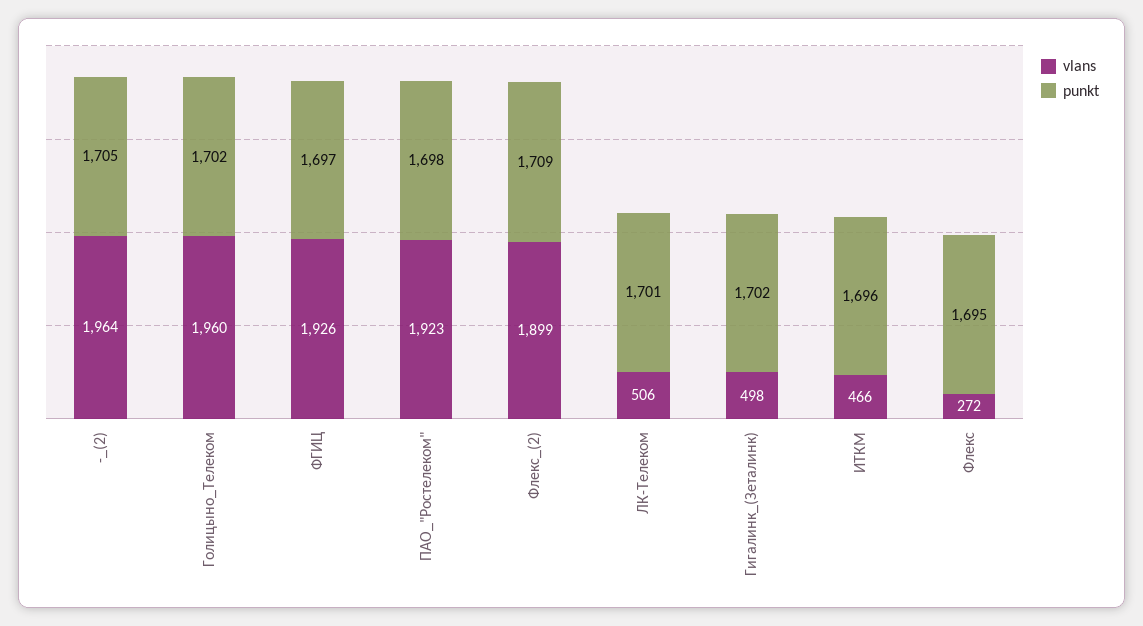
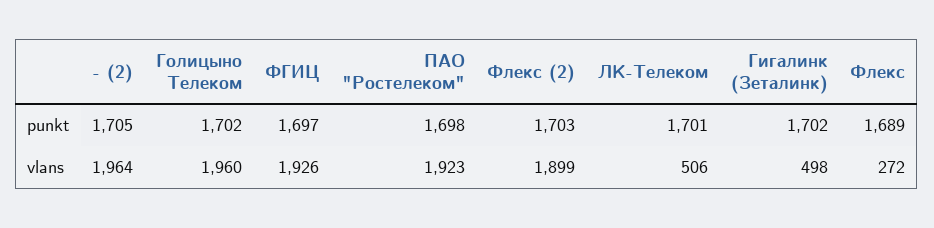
  {
    "vlans": {
      "-_(2)": 1964,
      "Голицыно_Телеком": 1960,
      "ФГИЦ": 1926,
      "ПАО_\"Ростелеком\"": 1923,
      "Флекс_(2)": 1899,
      "ЛК-Телеком": 506,
      "Гигалинк_(Зеталинк)": 498,
-     "ИТКМ": 466,
      "Флекс": 272
    },
    "punkt": {
      "-_(2)": 1705,
      "Голицыно_Телеком": 1702,
      "ФГИЦ": 1697,
      "ПАО_\"Ростелеком\"": 1698,
-     "Флекс_(2)": 1709,
+     "Флекс_(2)": 1703,
      "ЛК-Телеком": 1701,
      "Гигалинк_(Зеталинк)": 1702,
-     "ИТКМ": 1696,
-     "Флекс": 1695
+     "Флекс": 1689
    }
  }

